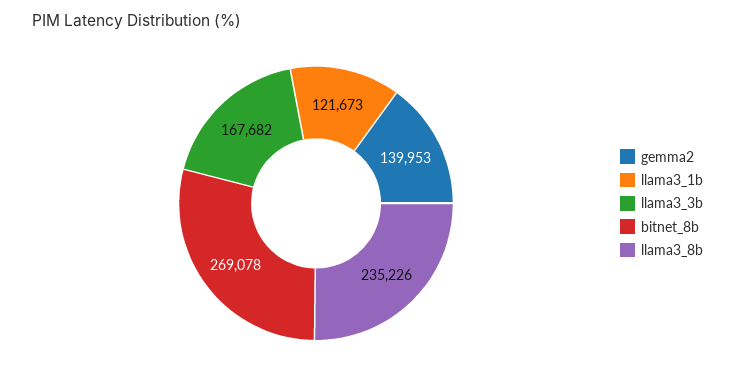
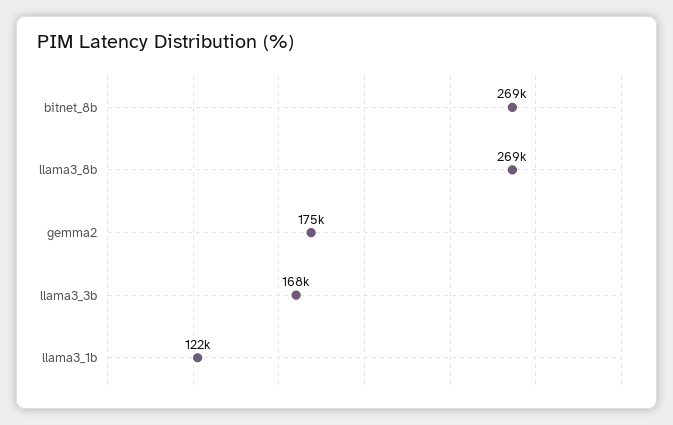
  {
-   "gemma2": 139953,
+   "gemma2": 175000,
    "llama3_1b": 121673,
    "llama3_3b": 167682,
    "bitnet_8b": 269078,
-   "llama3_8b": 235226
+   "llama3_8b": 269000
  }

